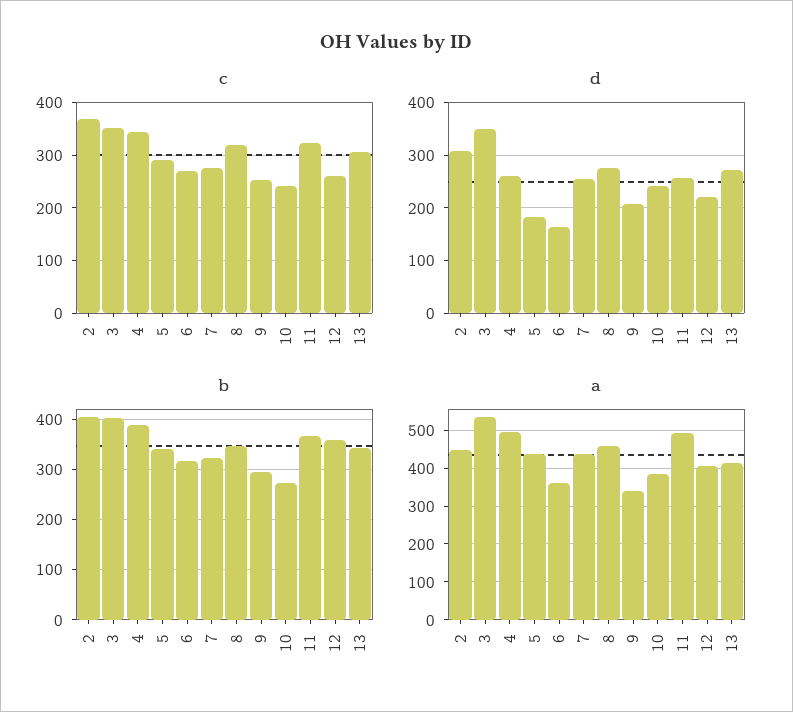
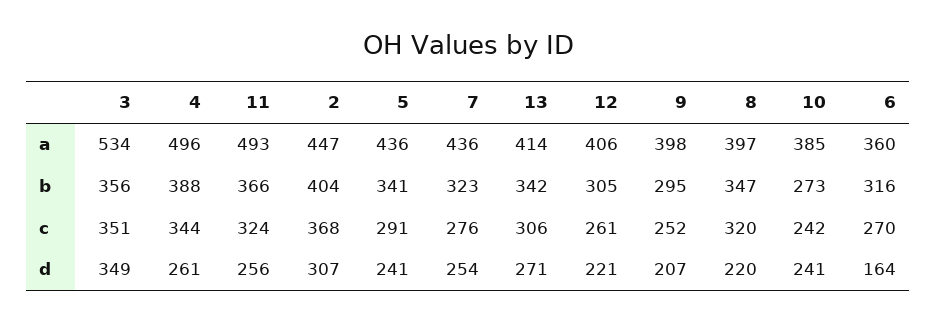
  {
    "c": {
      "2": 368,
      "3": 351,
      "4": 344,
      "5": 291,
      "6": 270,
      "7": 276,
      "8": 320,
      "9": 252,
      "10": 242,
      "11": 324,
      "12": 261,
      "13": 306
    },
    "d": {
      "2": 307,
      "3": 349,
      "4": 261,
-     "5": 180,
+     "5": 241,
      "6": 164,
      "7": 254,
-     "8": 280,
+     "8": 220,
      "9": 207,
      "10": 241,
      "11": 256,
      "12": 221,
      "13": 271
    },
    "b": {
      "2": 404,
-     "3": 400,
+     "3": 356,
      "4": 388,
      "5": 341,
      "6": 316,
      "7": 323,
      "8": 347,
      "9": 295,
      "10": 273,
      "11": 366,
-     "12": 360,
+     "12": 305,
      "13": 342
    },
    "a": {
      "2": 447,
      "3": 534,
      "4": 496,
      "5": 436,
      "6": 360,
      "7": 436,
-     "8": 460,
+     "8": 397,
-     "9": 340,
+     "9": 398,
      "10": 385,
      "11": 493,
      "12": 406,
      "13": 414
    }
  }

